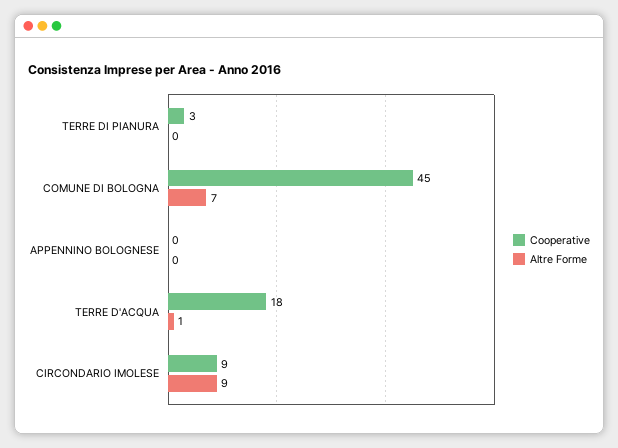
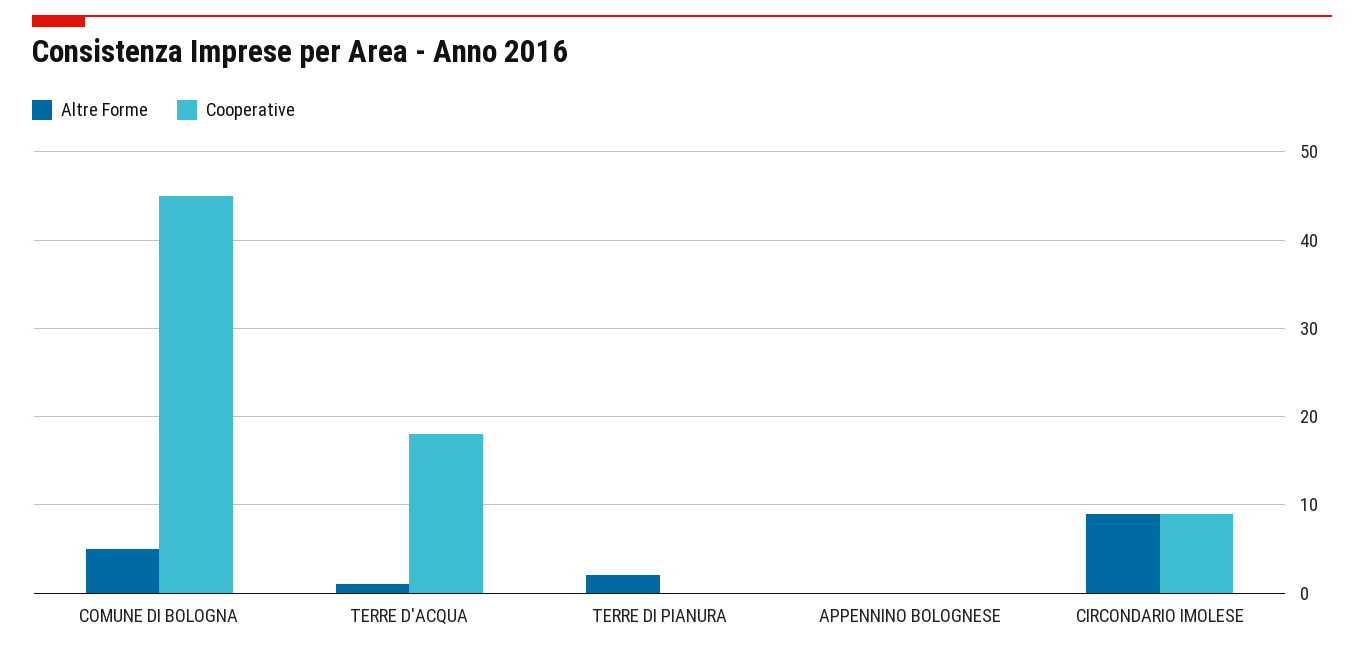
  {
    "Cooperative": {
-     "TERRE DI PIANURA": 3,
+     "TERRE DI PIANURA": 0,
      "COMUNE DI BOLOGNA": 45,
      "APPENNINO BOLOGNESE": 0,
      "TERRE D'ACQUA": 18,
      "CIRCONDARIO IMOLESE": 9
    },
    "Altre Forme": {
-     "TERRE DI PIANURA": 0,
+     "TERRE DI PIANURA": 2,
-     "COMUNE DI BOLOGNA": 7,
+     "COMUNE DI BOLOGNA": 5,
      "APPENNINO BOLOGNESE": 0,
      "TERRE D'ACQUA": 1,
      "CIRCONDARIO IMOLESE": 9
    }
  }

